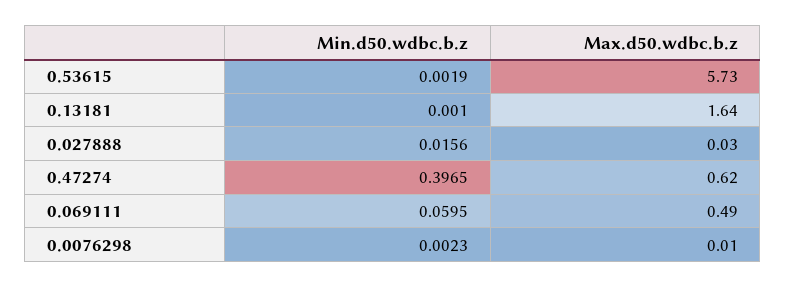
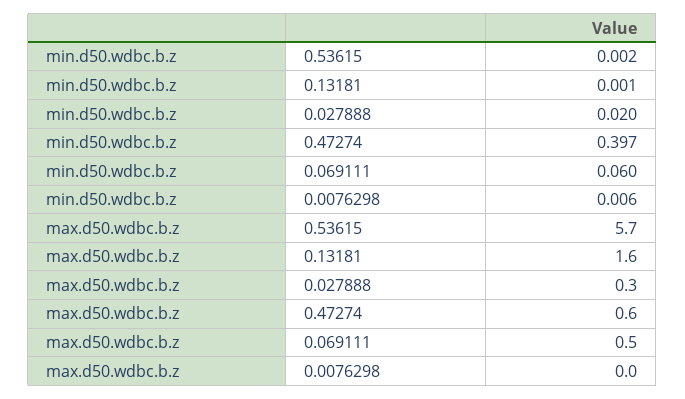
  {
    "Min.d50.wdbc.b.z": {
      "0.53615": 0.0019,
      "0.13181": 0.001,
-     "0.027888": 0.0156,
+     "0.027888": 0.02,
      "0.47274": 0.3965,
      "0.069111": 0.0595,
-     "0.0076298": 0.0023
+     "0.0076298": 0.006
    },
    "Max.d50.wdbc.b.z": {
      "0.53615": 5.73,
      "0.13181": 1.64,
-     "0.027888": 0.03,
+     "0.027888": 0.3,
      "0.47274": 0.62,
      "0.069111": 0.49,
      "0.0076298": 0.01
    }
  }

